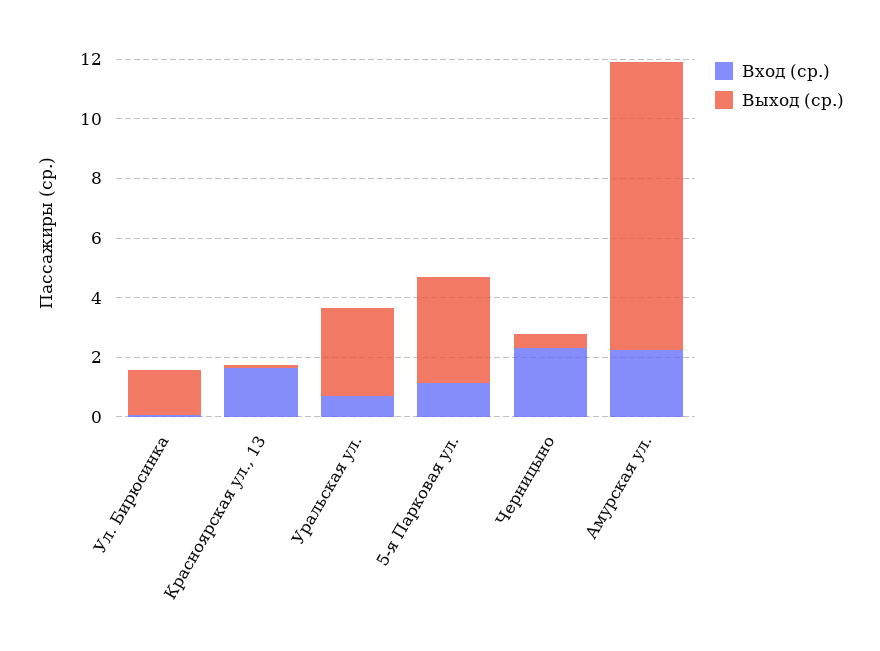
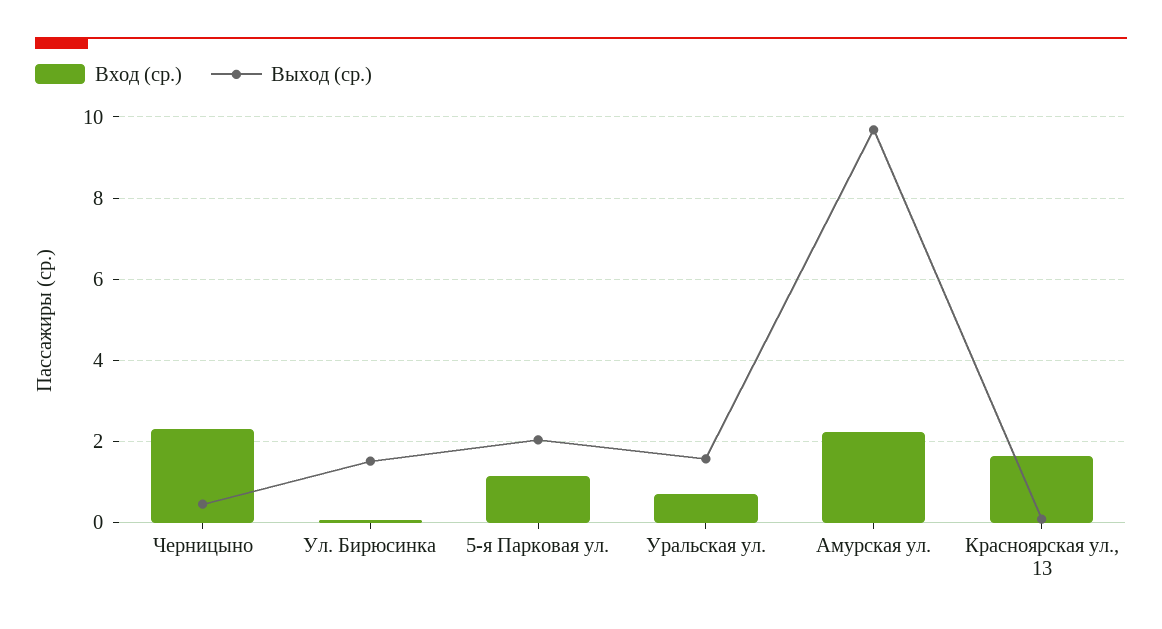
  {
    "Вход (ср.)": {
      "Ул. Бирюсинка": 0,
      "Красноярская ул., 13": 1.6,
      "Уральская ул.": 0.8,
      "5-я Парковая ул.": 1.2,
      "Черницыно": 2.4,
      "Амурская ул.": 2.2
    },
    "Выход (ср.)": {
      "Ул. Бирюсинка": 1.6,
      "Красноярская ул., 13": 0,
-     "Уральская ул.": 3,
+     "Уральская ул.": 1.6,
-     "5-я Парковая ул.": 3.5,
+     "5-я Парковая ул.": 2,
      "Черницыно": 0.4,
      "Амурская ул.": 9.6
    }
  }

